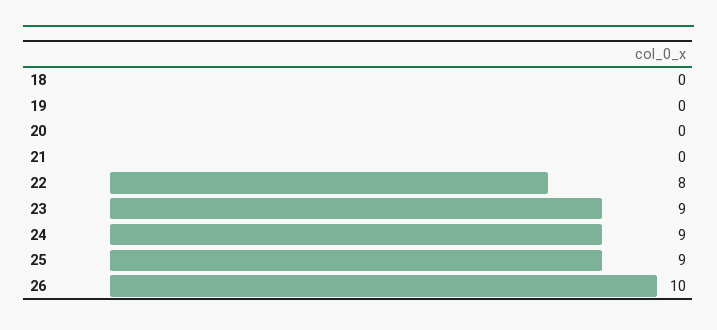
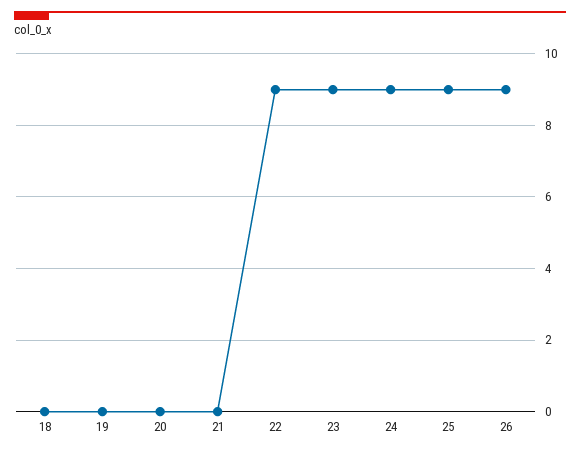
  {
    "18": 0,
    "19": 0,
    "20": 0,
    "21": 0,
-   "22": 8,
+   "22": 9,
    "23": 9,
    "24": 9,
    "25": 9,
-   "26": 10
+   "26": 9
  }

